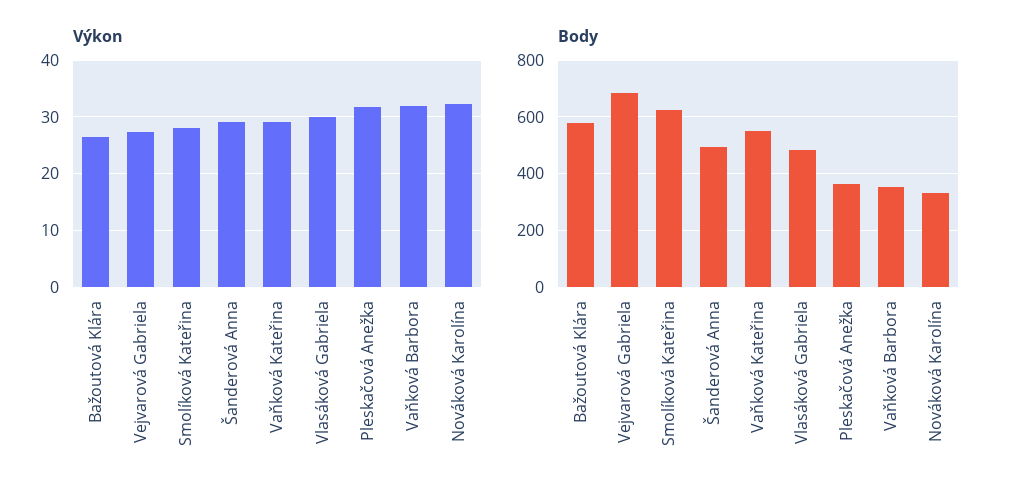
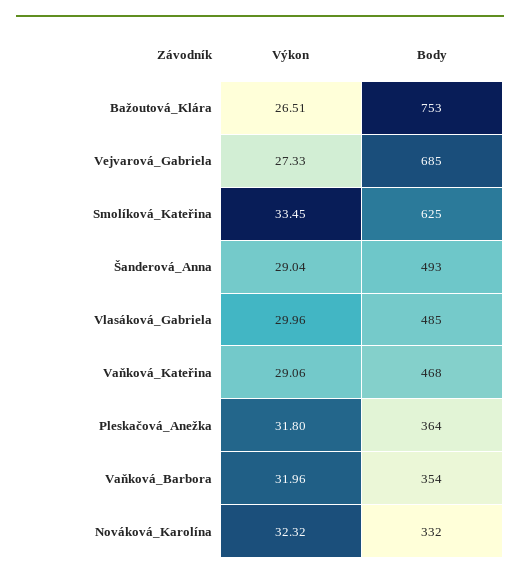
  {
    "Výkon": {
      "Bažoutová Klára": 26.51,
      "Vejvarová Gabriela": 27.33,
-     "Smolíková Kateřina": 28,
+     "Smolíková Kateřina": 33.45,
      "Šanderová Anna": 29.04,
      "Vaňková Kateřina": 29.06,
      "Vlasáková Gabriela": 29.96,
      "Pleskačová Anežka": 31.8,
      "Vaňková Barbora": 31.96,
      "Nováková Karolína": 32.32
    },
    "Body": {
-     "Bažoutová Klára": 575,
+     "Bažoutová Klára": 753,
      "Vejvarová Gabriela": 685,
      "Smolíková Kateřina": 625,
      "Šanderová Anna": 493,
-     "Vaňková Kateřina": 550,
+     "Vaňková Kateřina": 468,
      "Vlasáková Gabriela": 485,
      "Pleskačová Anežka": 364,
      "Vaňková Barbora": 354,
      "Nováková Karolína": 332
    }
  }

